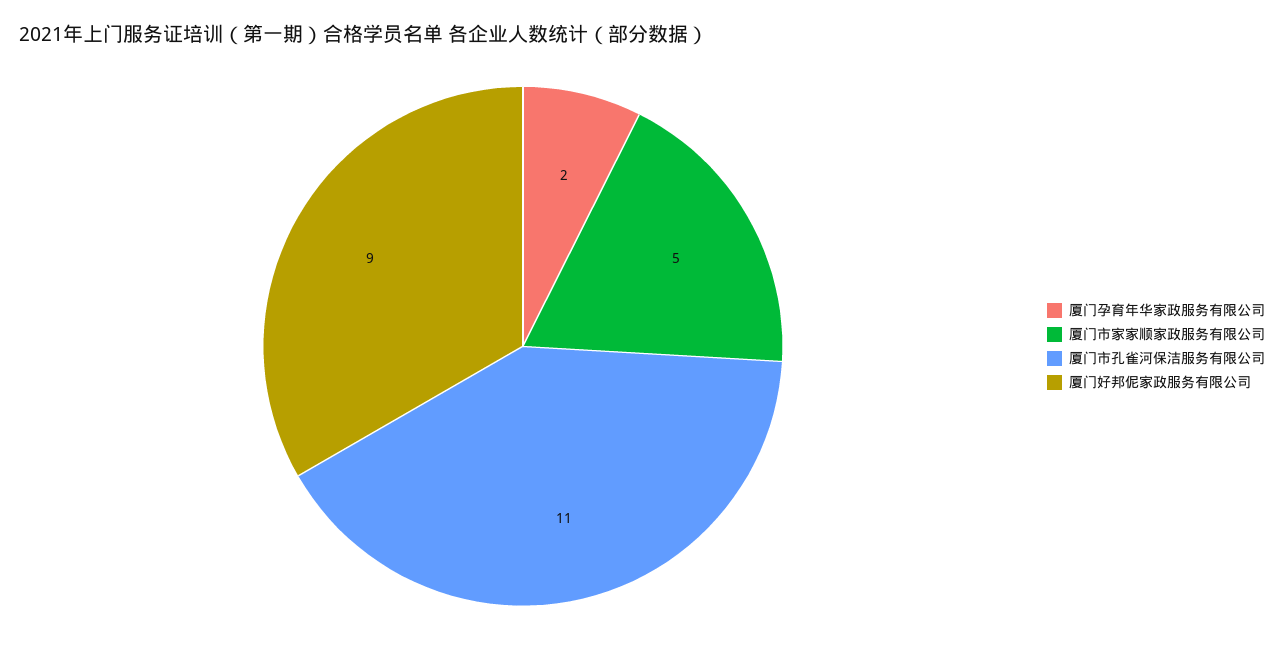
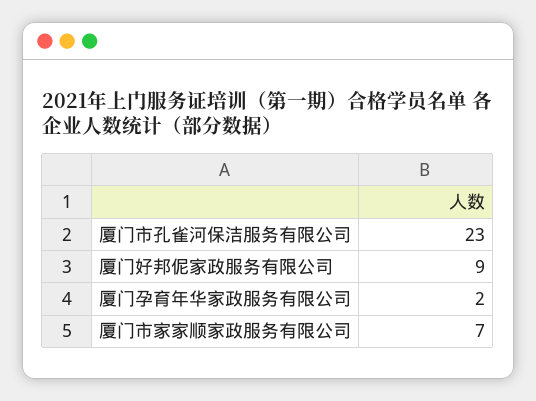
  {
    "厦门孕育年华家政服务有限公司": 2,
-   "厦门市家家顺家政服务有限公司": 5,
+   "厦门市家家顺家政服务有限公司": 7,
-   "厦门市孔雀河保洁服务有限公司": 11,
+   "厦门市孔雀河保洁服务有限公司": 23,
    "厦门好邦伲家政服务有限公司": 9
  }

